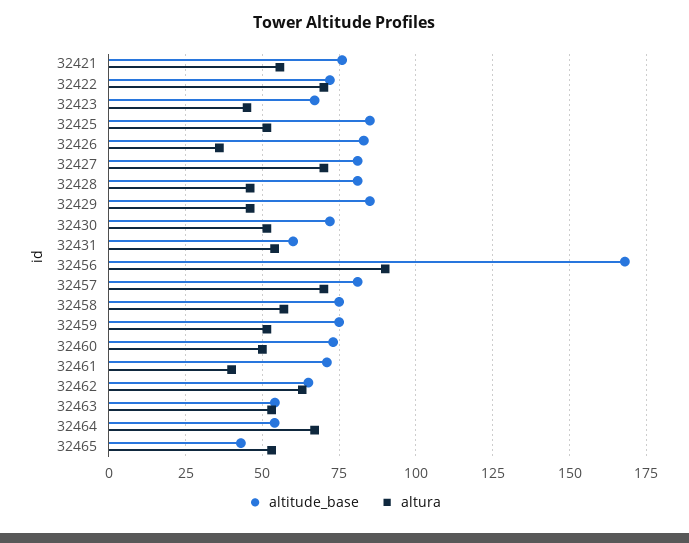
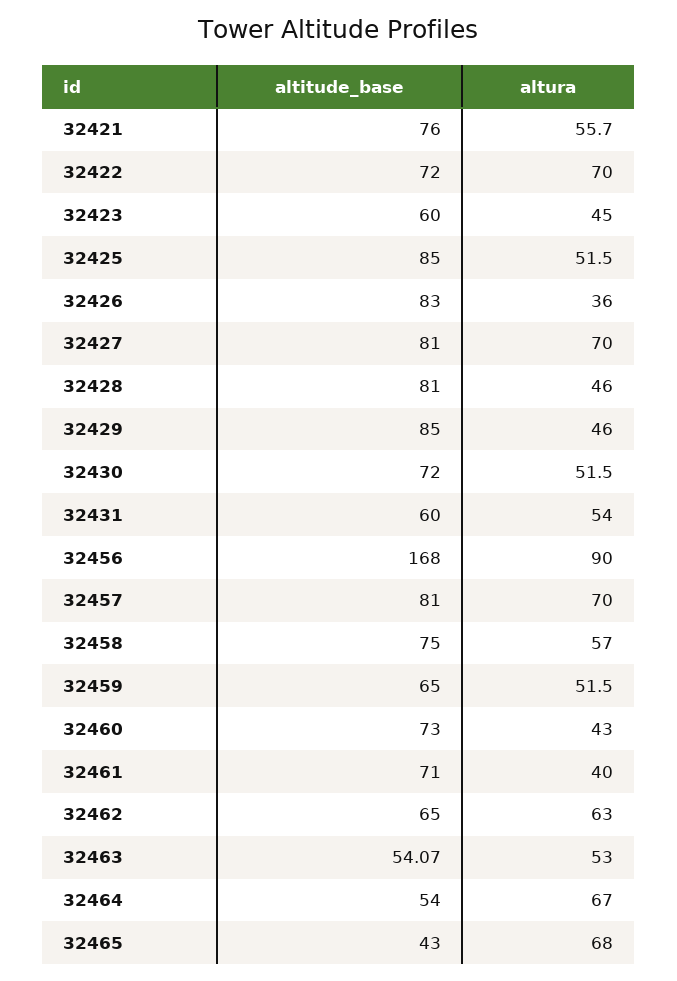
  {
    "altitude_base": {
      "32421": 76,
      "32422": 72,
-     "32423": 67.5,
+     "32423": 60,
      "32425": 85,
      "32426": 83,
      "32427": 81,
      "32428": 81,
      "32429": 85,
      "32430": 72,
      "32431": 60,
      "32456": 168,
      "32457": 81,
      "32458": 75,
-     "32459": 75,
+     "32459": 65,
      "32460": 73,
      "32461": 71,
      "32462": 65,
      "32463": 54.07,
      "32464": 54,
      "32465": 43
    },
    "altura": {
      "32421": 55.7,
      "32422": 70,
      "32423": 45,
      "32425": 51.5,
      "32426": 36,
      "32427": 70,
      "32428": 46,
      "32429": 46,
      "32430": 51.5,
      "32431": 54,
      "32456": 90,
      "32457": 70,
      "32458": 57,
      "32459": 51.5,
-     "32460": 50,
+     "32460": 43,
      "32461": 40,
      "32462": 63,
      "32463": 53,
      "32464": 67,
-     "32465": 52.5
+     "32465": 68
    }
  }

